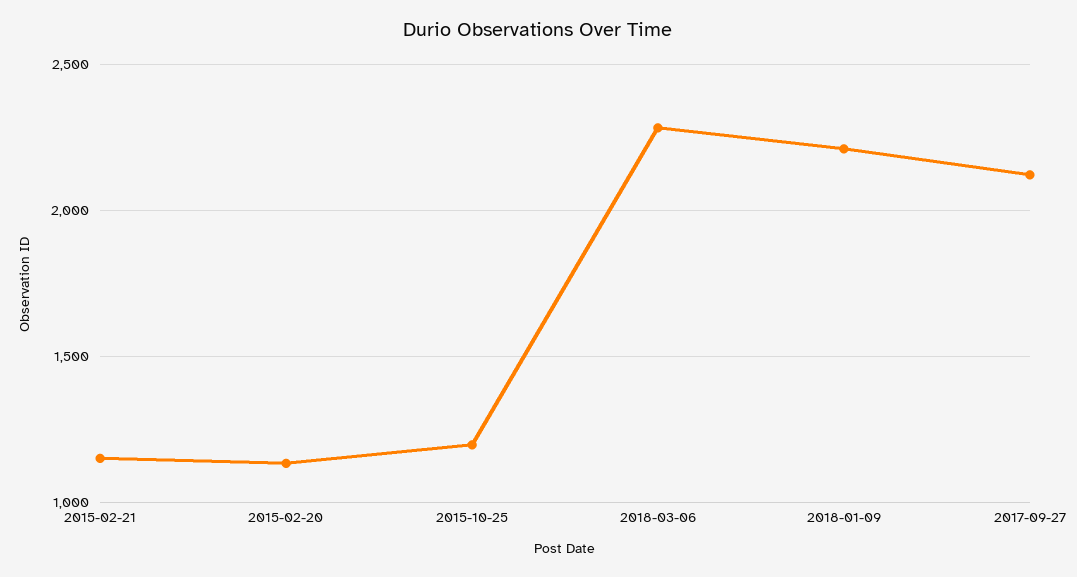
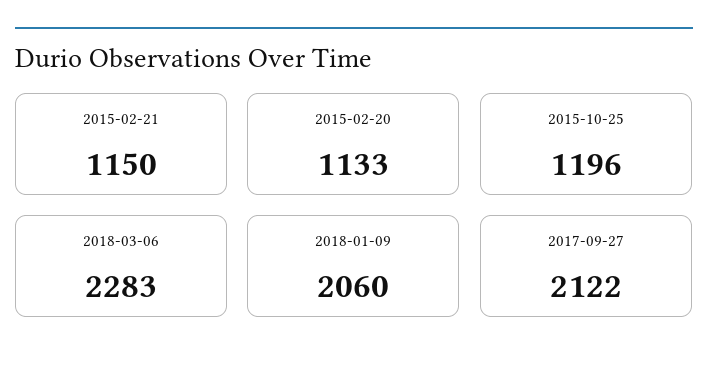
  {
    "2015-02-21": 1150,
    "2015-02-20": 1133,
    "2015-10-25": 1196,
    "2018-03-06": 2283,
-   "2018-01-09": 2200,
+   "2018-01-09": 2060,
    "2017-09-27": 2122
  }

